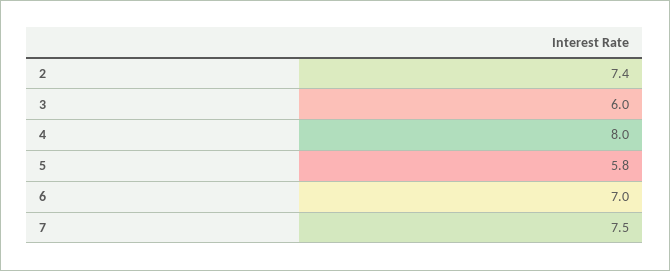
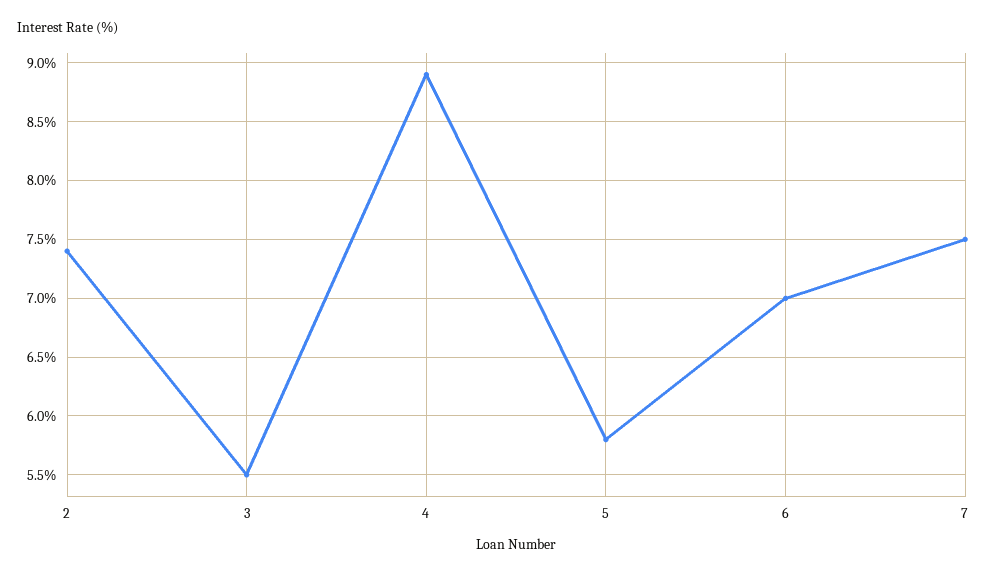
  {
    "2": 7.4,
-   "3": 6,
+   "3": 5.5,
-   "4": 8,
+   "4": 8.9,
    "5": 5.8,
    "6": 7,
    "7": 7.5
  }

